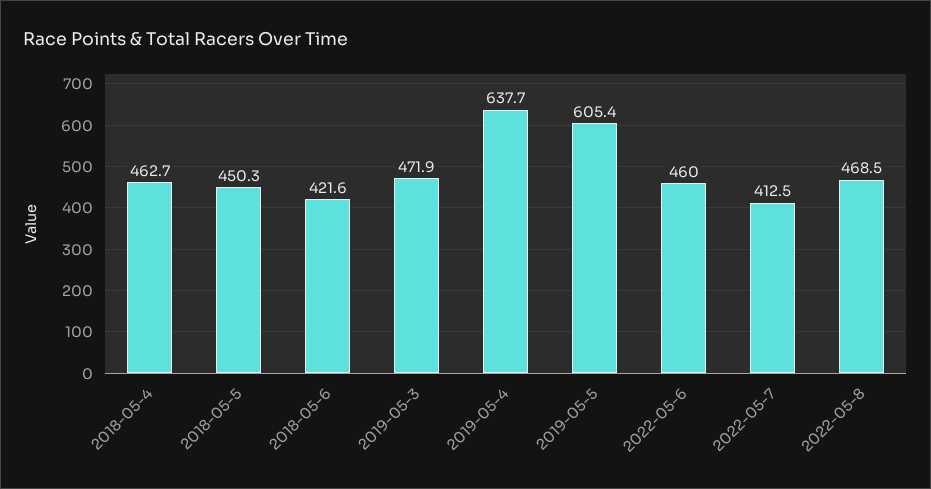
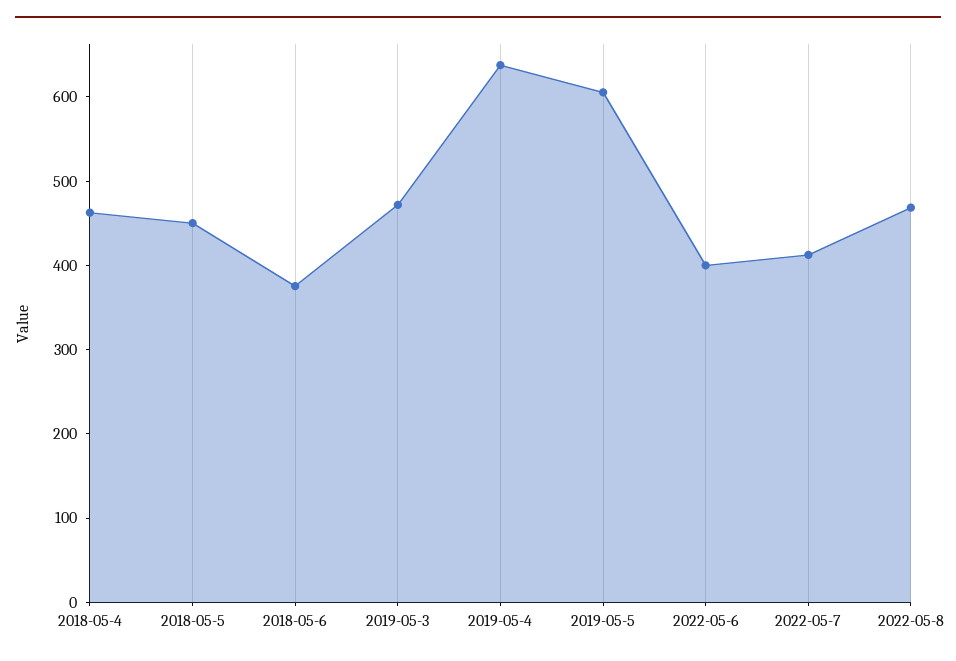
  {
    "2018-05-4": 462.7,
    "2018-05-5": 450.3,
-   "2018-05-6": 421.6,
+   "2018-05-6": 380,
    "2019-05-3": 471.9,
    "2019-05-4": 637.7,
    "2019-05-5": 605.4,
-   "2022-05-6": 460,
+   "2022-05-6": 400,
    "2022-05-7": 412.5,
    "2022-05-8": 468.5
  }

